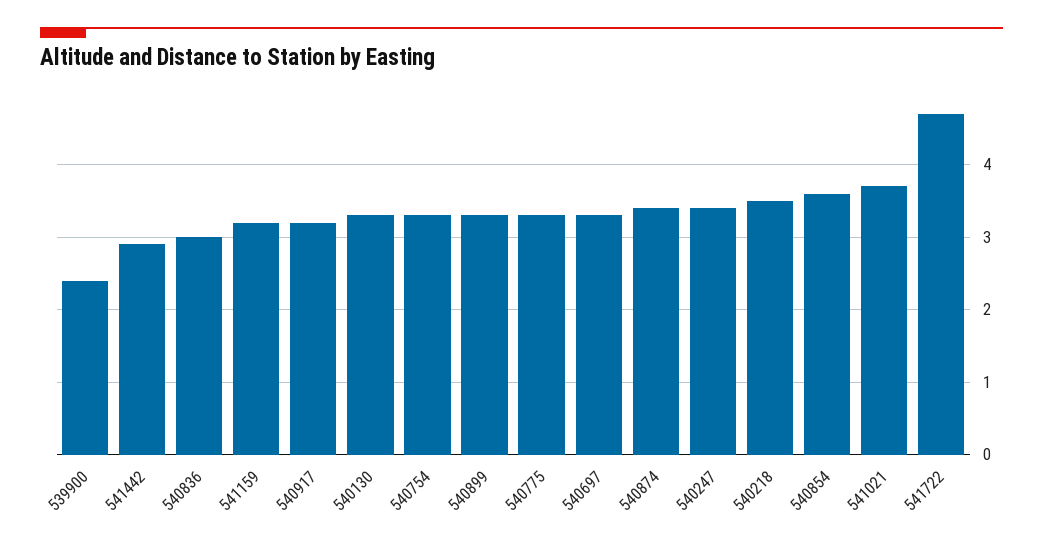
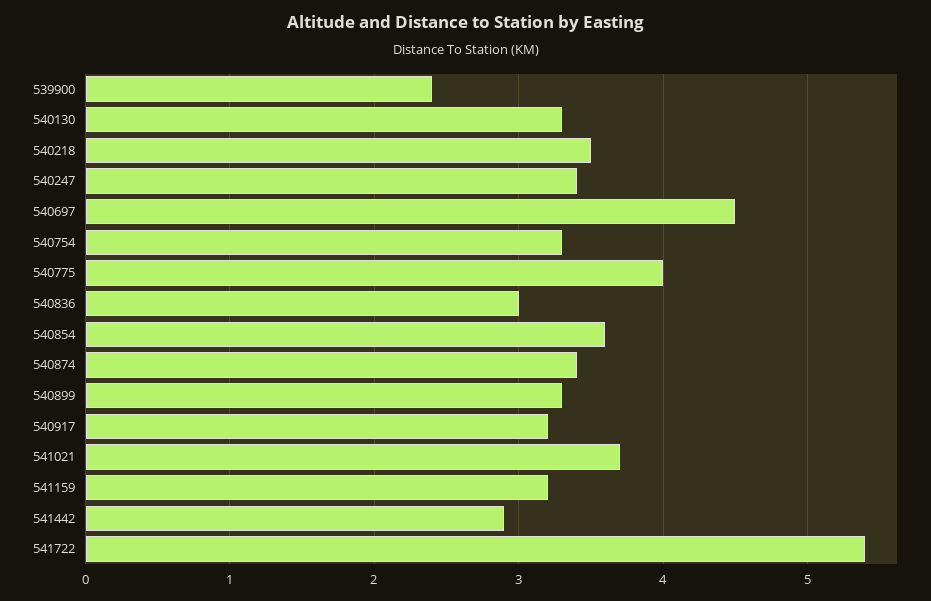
  {
    "539900": 2.4,
    "541442": 2.9,
    "540836": 3,
    "541159": 3.2,
    "540917": 3.2,
    "540130": 3.3,
    "540754": 3.3,
    "540899": 3.3,
-   "540775": 3.3,
+   "540775": 4,
-   "540697": 3.3,
+   "540697": 4.5,
    "540874": 3.4,
    "540247": 3.4,
    "540218": 3.5,
    "540854": 3.6,
    "541021": 3.7,
-   "541722": 4.7
+   "541722": 5.4
  }

